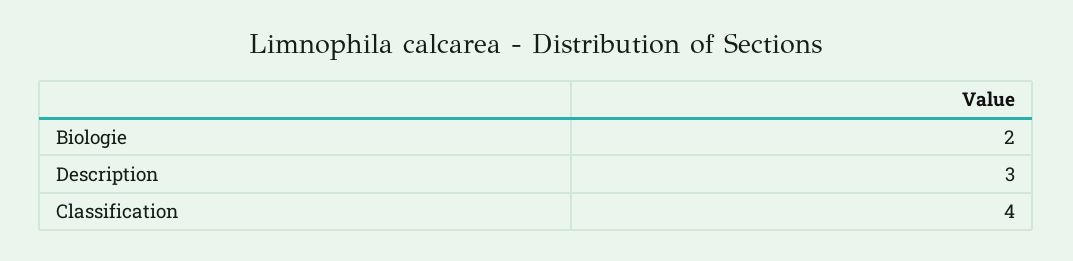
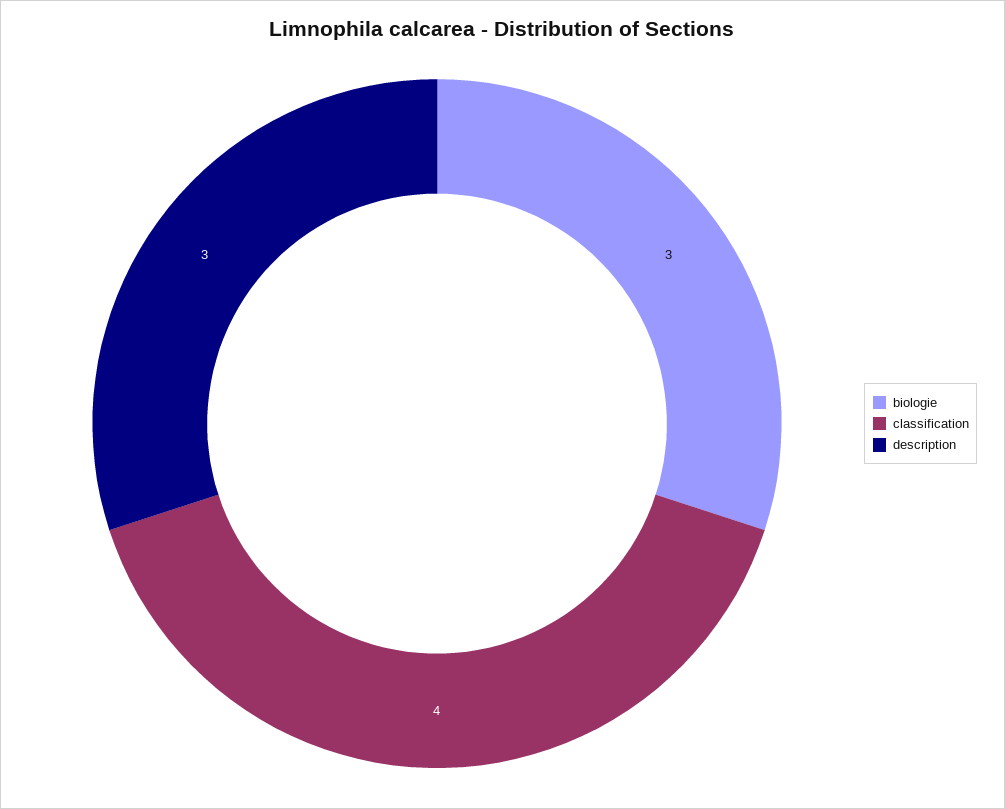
  {
-   "Biologie": 2,
+   "Biologie": 3,
    "Description": 3,
    "Classification": 4
  }

